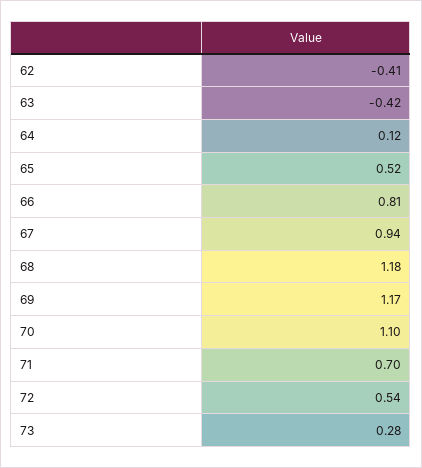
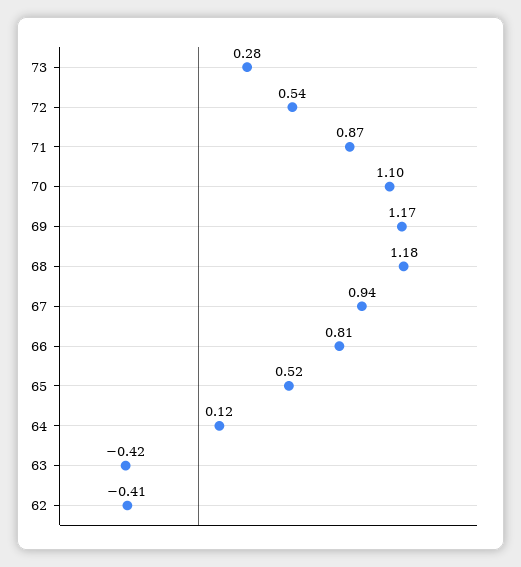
  {
    "62": -0.41,
    "63": -0.42,
    "64": 0.12,
    "65": 0.52,
    "66": 0.81,
    "67": 0.94,
    "68": 1.18,
    "69": 1.17,
    "70": 1.1,
-   "71": 0.7,
+   "71": 0.87,
    "72": 0.54,
    "73": 0.28
  }

